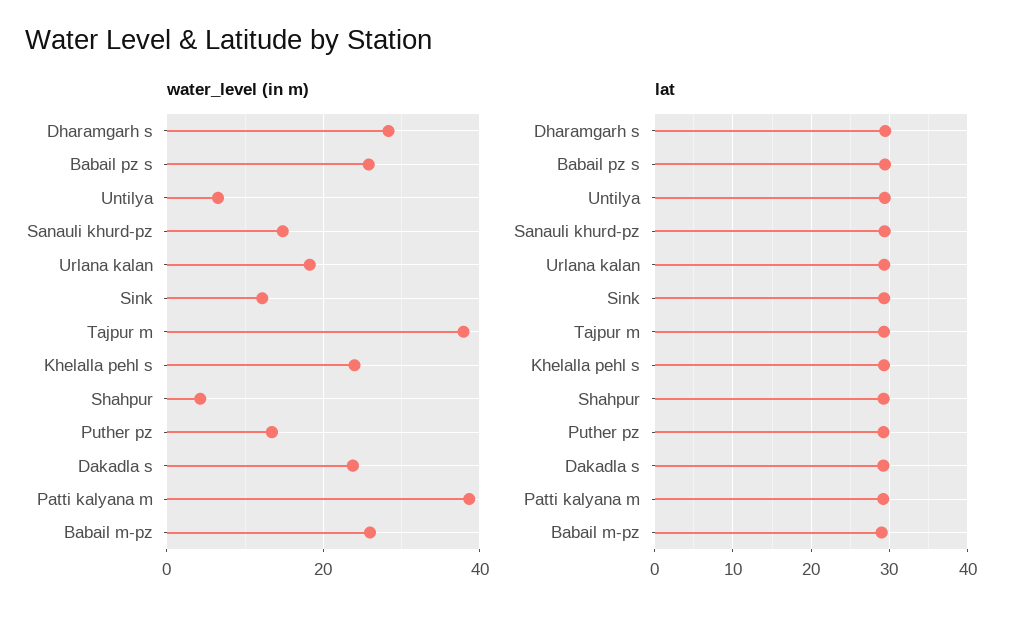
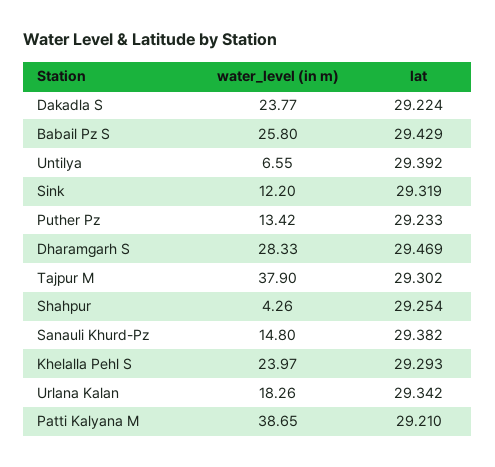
  {
    "water_level (in m)": {
      "Dharamgarh s": 28.33,
      "Babail pz s": 25.8,
      "Untilya": 6.55,
      "Sanauli khurd-pz": 14.8,
      "Urlana kalan": 18.26,
      "Sink": 12.2,
      "Tajpur m": 37.9,
      "Khelalla pehl s": 23.97,
      "Shahpur": 4.26,
      "Puther pz": 13.42,
      "Dakadla s": 23.77,
-     "Patti kalyana m": 38.65,
+     "Patti kalyana m": 38.65
-     "Babail m-pz": 26
    },
    "lat": {
      "Dharamgarh s": 29.469,
      "Babail pz s": 29.429,
      "Untilya": 29.392,
      "Sanauli khurd-pz": 29.382,
      "Urlana kalan": 29.342,
      "Sink": 29.319,
      "Tajpur m": 29.302,
      "Khelalla pehl s": 29.293,
      "Shahpur": 29.254,
      "Puther pz": 29.233,
      "Dakadla s": 29.224,
-     "Patti kalyana m": 29.21,
+     "Patti kalyana m": 29.21
-     "Babail m-pz": 29
    }
  }

